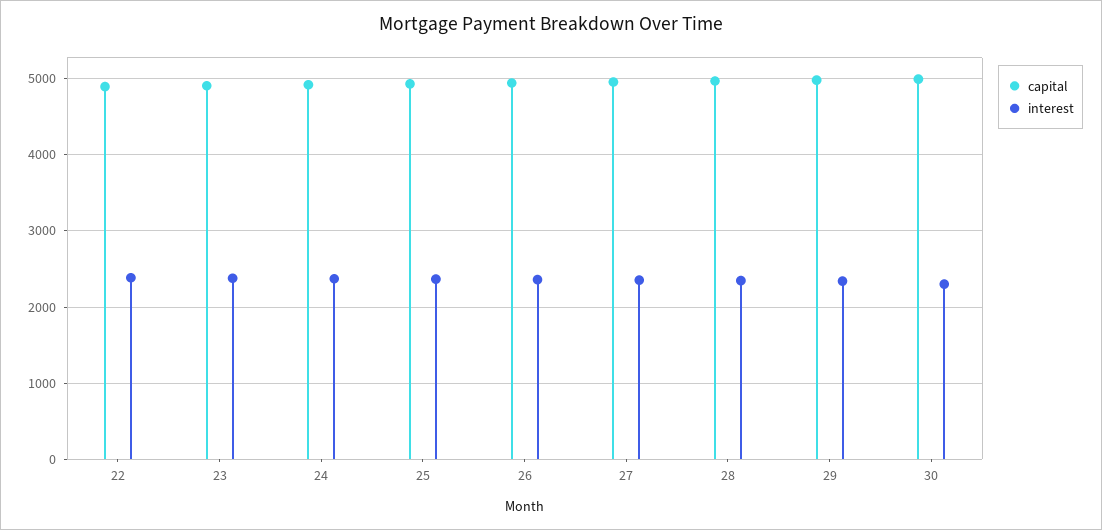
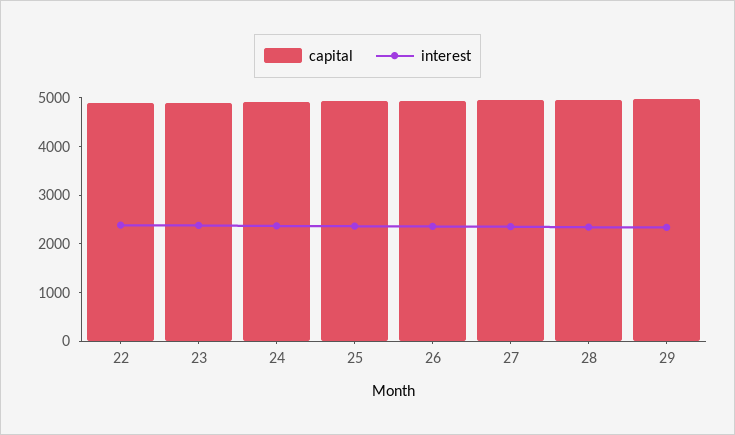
  {
    "capital": {
      "22": 4900,
      "23": 4900,
      "24": 4900,
      "25": 4900,
      "26": 4900,
      "27": 5000,
      "28": 5000,
-     "29": 5000,
+     "29": 5000
-     "30": 5000
    },
    "interest": {
      "22": 2400,
      "23": 2400,
      "24": 2400,
      "25": 2400,
      "26": 2400,
      "27": 2400,
      "28": 2300,
-     "29": 2300,
+     "29": 2300
-     "30": 2300
    }
  }

